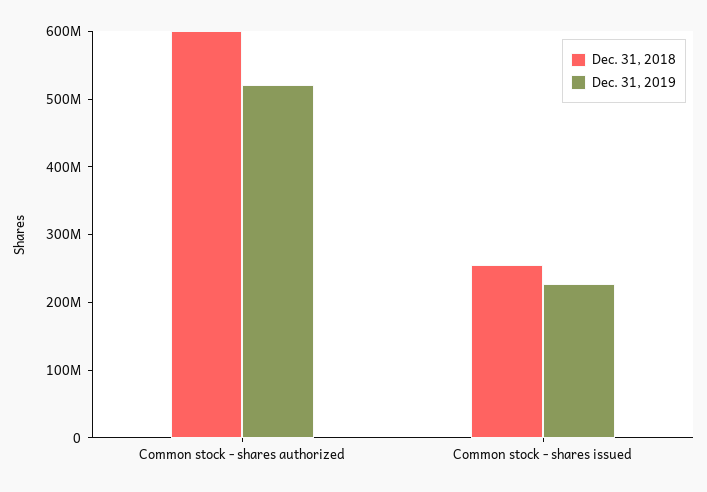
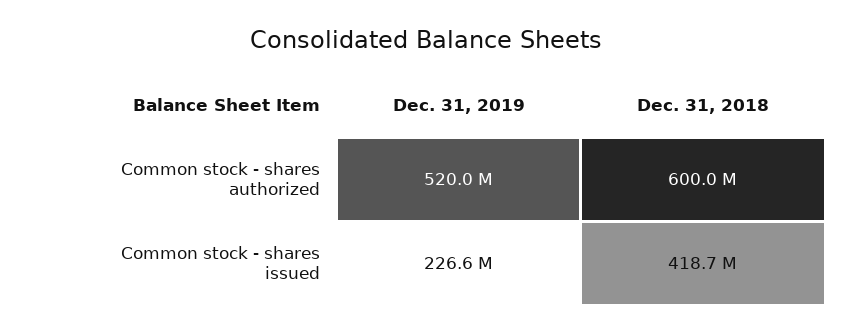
  {
    "Dec. 31, 2018": {
      "Common stock - shares authorized": 600000000,
-     "Common stock - shares issued": 260000000
+     "Common stock - shares issued": 418700000
    },
    "Dec. 31, 2019": {
      "Common stock - shares authorized": 520000000,
      "Common stock - shares issued": 226600000
    }
  }

